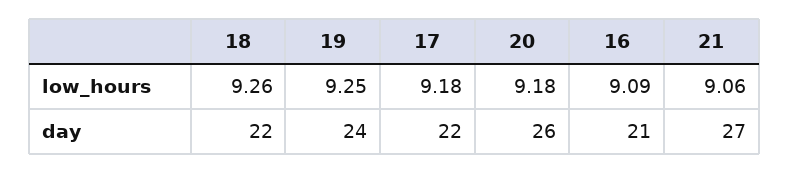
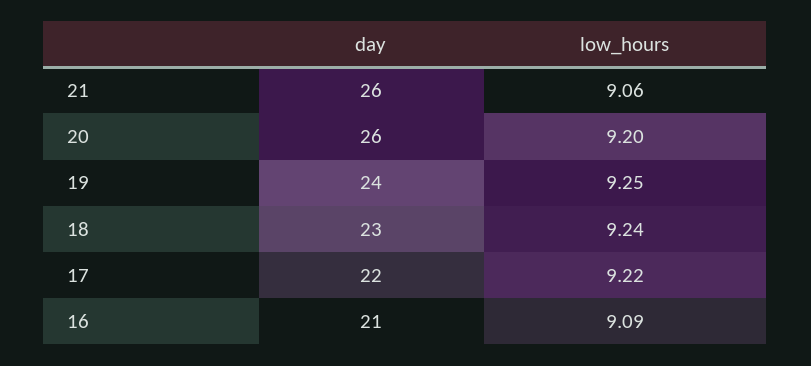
  {
    "18": {
-     "low_hours": 9.26,
+     "low_hours": 9.24,
-     "day": 22
+     "day": 23
    },
    "19": {
      "low_hours": 9.25,
      "day": 24
    },
    "17": {
-     "low_hours": 9.18,
+     "low_hours": 9.22,
      "day": 22
    },
    "20": {
-     "low_hours": 9.18,
+     "low_hours": 9.2,
      "day": 26
    },
    "16": {
      "low_hours": 9.09,
      "day": 21
    },
    "21": {
      "low_hours": 9.06,
-     "day": 27
+     "day": 26
    }
  }

